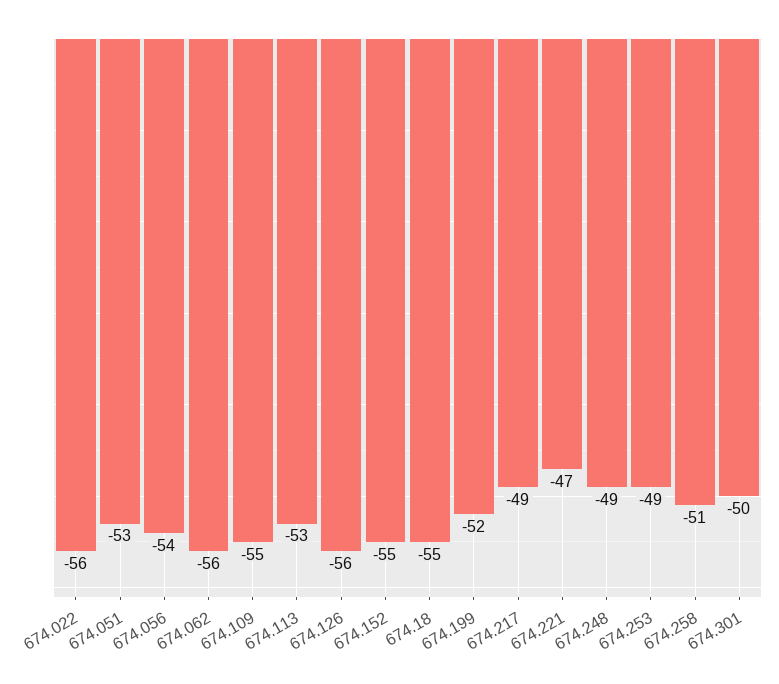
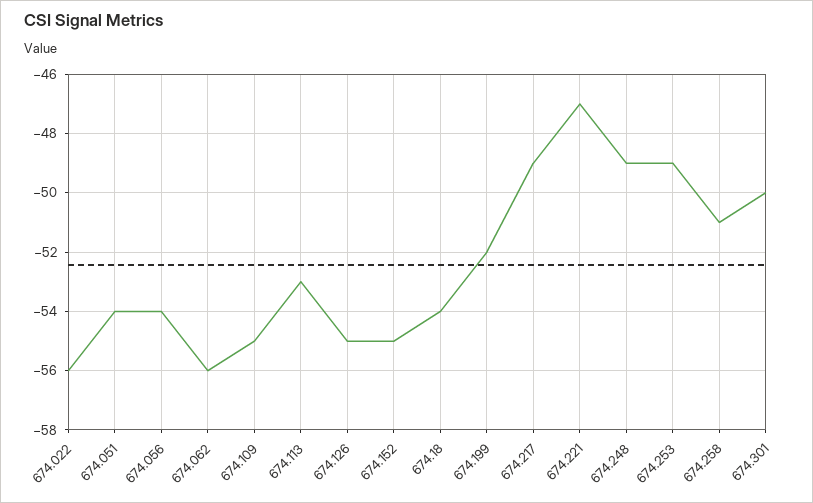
  {
    "674.022": -56,
-   "674.051": -53,
+   "674.051": -54,
    "674.056": -54,
    "674.062": -56,
    "674.109": -55,
    "674.113": -53,
-   "674.126": -56,
+   "674.126": -55,
    "674.152": -55,
-   "674.18": -55,
+   "674.18": -54,
    "674.199": -52,
    "674.217": -49,
    "674.221": -47,
    "674.248": -49,
    "674.253": -49,
    "674.258": -51,
    "674.301": -50
  }

